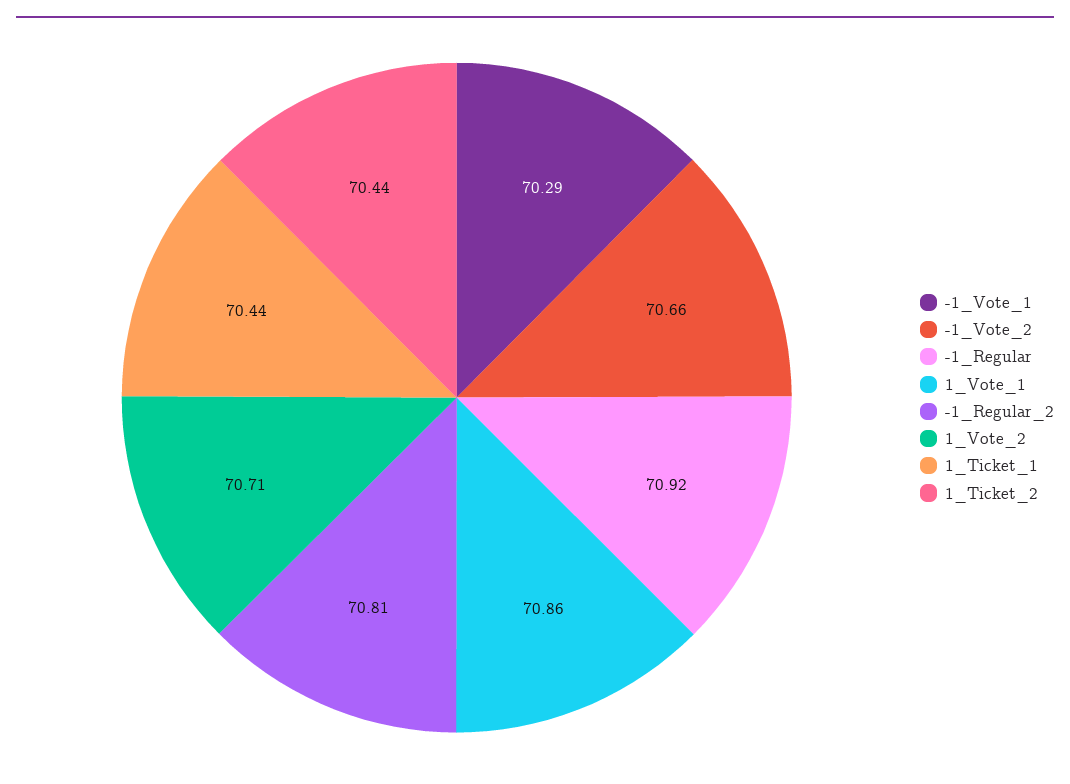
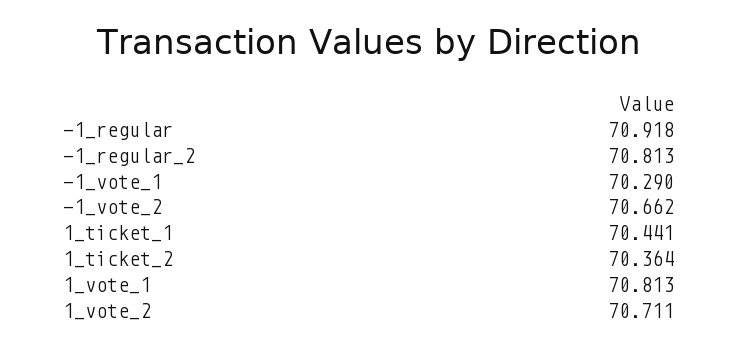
  {
    "-1_Vote_1": 70.29,
    "-1_Vote_2": 70.662,
    "-1_Regular": 70.918,
-   "1_Vote_1": 70.86,
+   "1_Vote_1": 70.813,
    "-1_Regular_2": 70.813,
    "1_Vote_2": 70.711,
    "1_Ticket_1": 70.441,
-   "1_Ticket_2": 70.44
+   "1_Ticket_2": 70.364
  }

